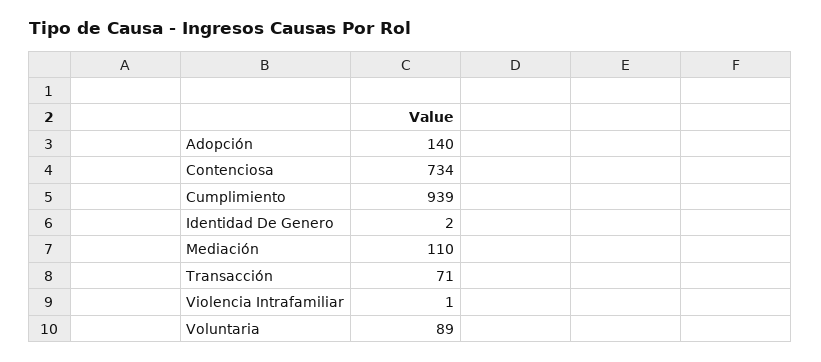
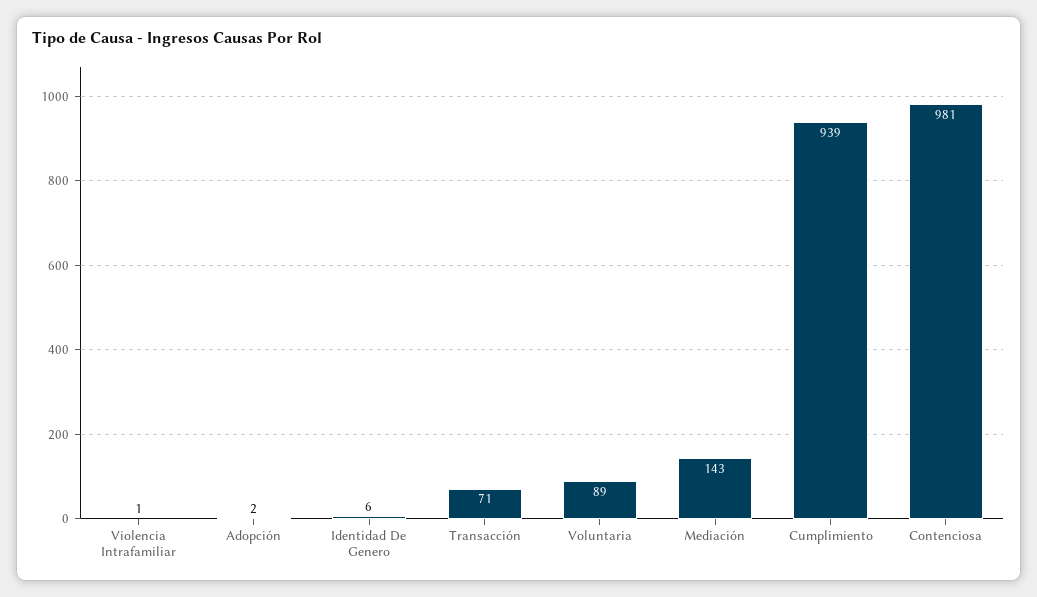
  {
-   "Adopción": 140,
+   "Adopción": 2,
-   "Contenciosa": 734,
+   "Contenciosa": 981,
    "Cumplimiento": 939,
-   "Identidad De Genero": 2,
+   "Identidad De Genero": 6,
-   "Mediación": 110,
+   "Mediación": 143,
    "Transacción": 71,
    "Violencia Intrafamiliar": 1,
    "Voluntaria": 89
  }

